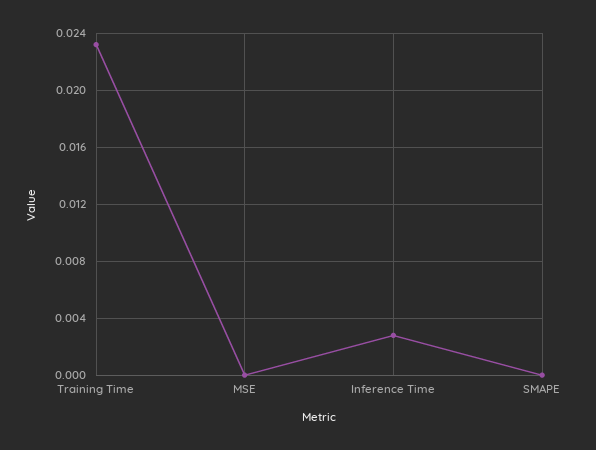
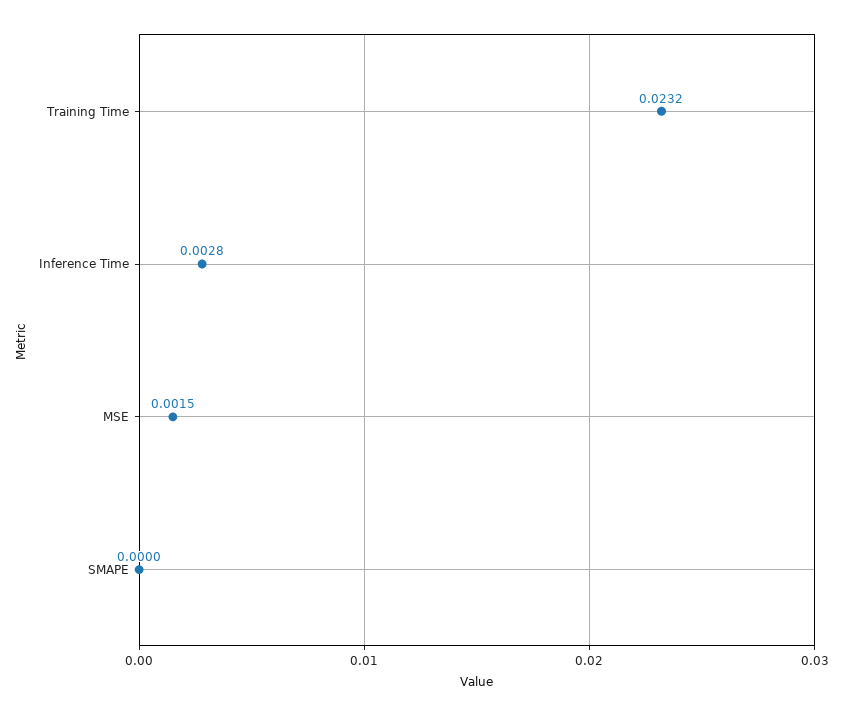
  {
    "Training Time": 0.0232,
-   "MSE": 0,
+   "MSE": 0.0015,
    "Inference Time": 0.0028,
    "SMAPE": 0
  }

